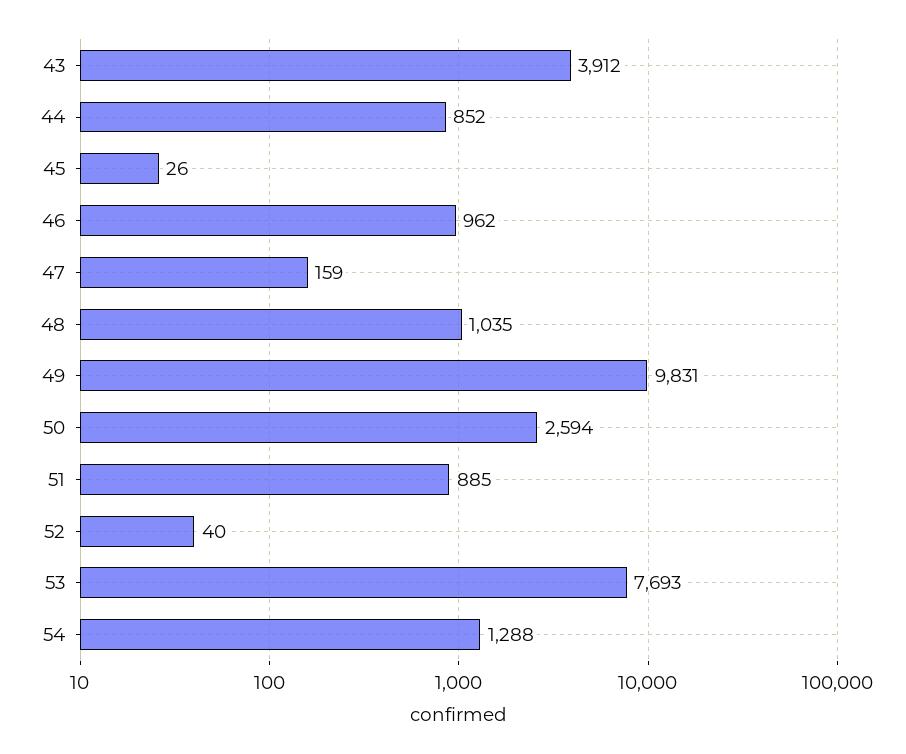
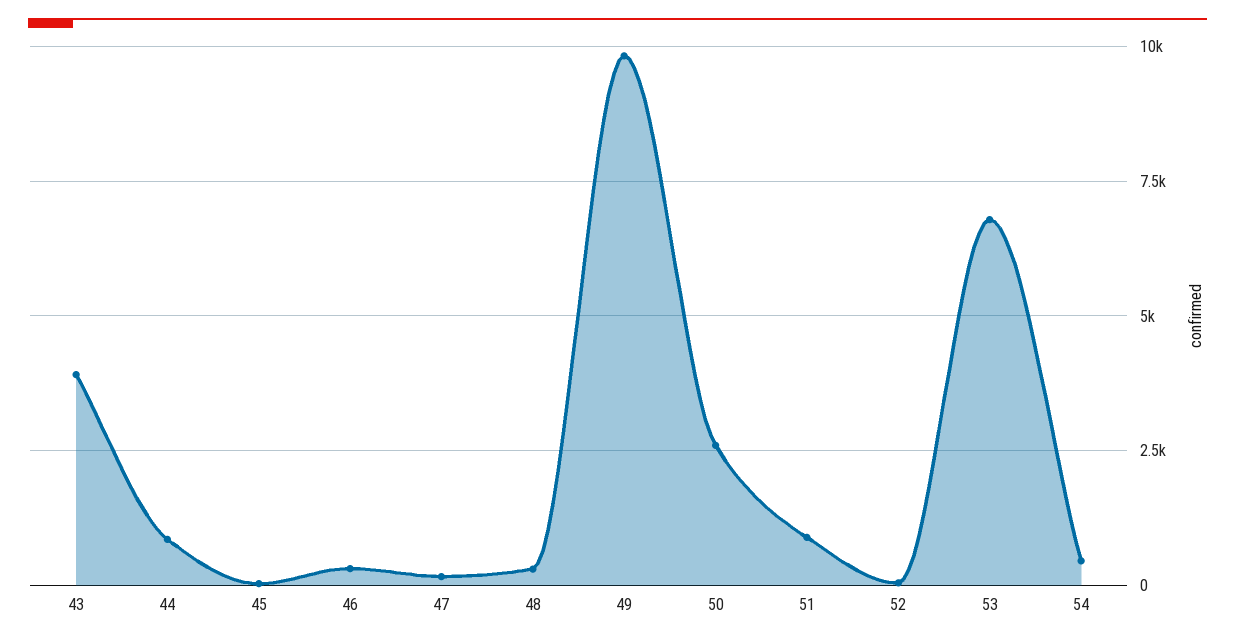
  {
    "43": 3912,
    "44": 852,
    "45": 26,
-   "46": 962,
+   "46": 250,
    "47": 159,
-   "48": 1035,
+   "48": 250,
    "49": 9831,
    "50": 2594,
    "51": 885,
    "52": 40,
-   "53": 7693,
+   "53": 6750,
-   "54": 1288
+   "54": 500
  }

